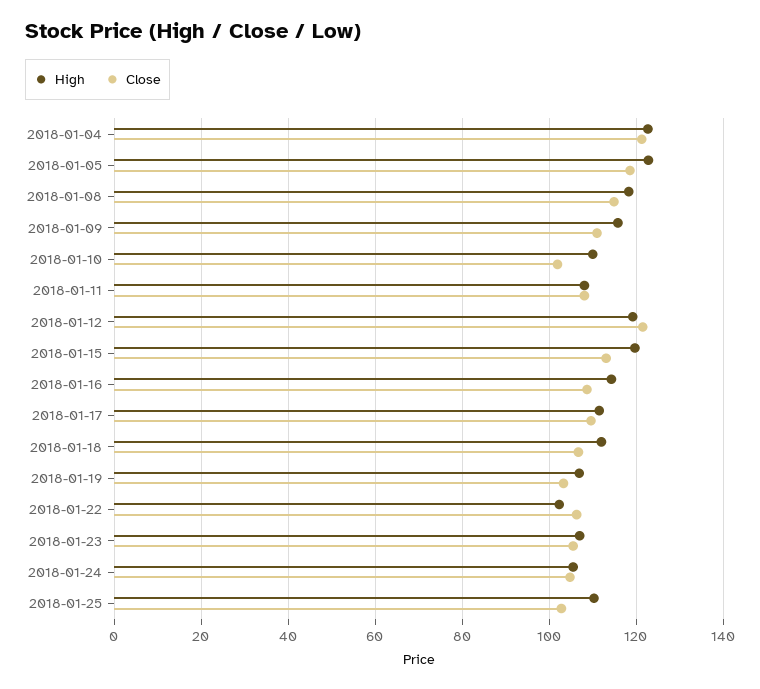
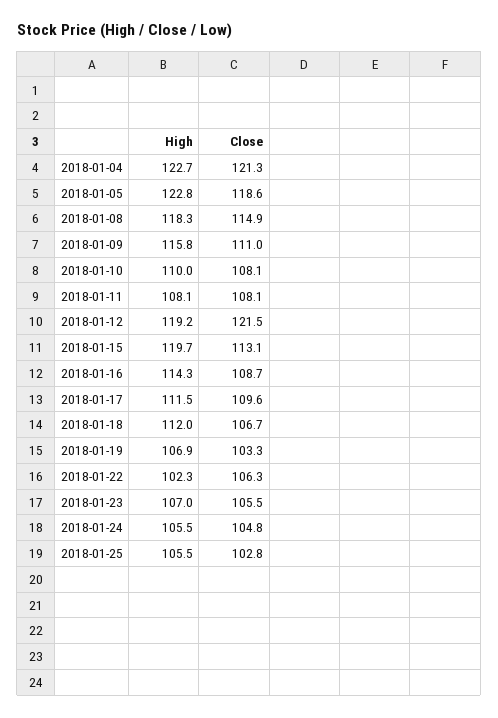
  {
    "High": {
      "2018-01-04": 122.7,
      "2018-01-05": 122.8,
      "2018-01-08": 118.3,
      "2018-01-09": 115.8,
      "2018-01-10": 110,
      "2018-01-11": 108.1,
      "2018-01-12": 119.2,
      "2018-01-15": 119.7,
      "2018-01-16": 114.3,
      "2018-01-17": 111.5,
      "2018-01-18": 112,
      "2018-01-19": 106.9,
      "2018-01-22": 102.3,
      "2018-01-23": 107,
      "2018-01-24": 105.5,
-     "2018-01-25": 110
+     "2018-01-25": 105.5
    },
    "Close": {
      "2018-01-04": 121.3,
      "2018-01-05": 118.6,
      "2018-01-08": 114.9,
      "2018-01-09": 111,
-     "2018-01-10": 102,
+     "2018-01-10": 108.1,
      "2018-01-11": 108.1,
      "2018-01-12": 121.5,
      "2018-01-15": 113.1,
      "2018-01-16": 108.7,
      "2018-01-17": 109.6,
      "2018-01-18": 106.7,
      "2018-01-19": 103.3,
      "2018-01-22": 106.3,
      "2018-01-23": 105.5,
      "2018-01-24": 104.8,
      "2018-01-25": 102.8
    }
  }

